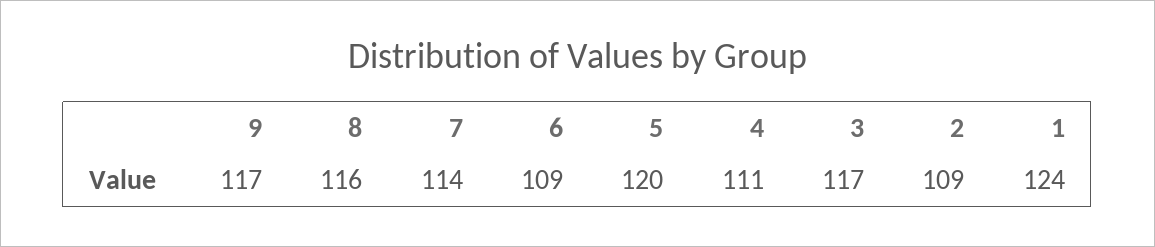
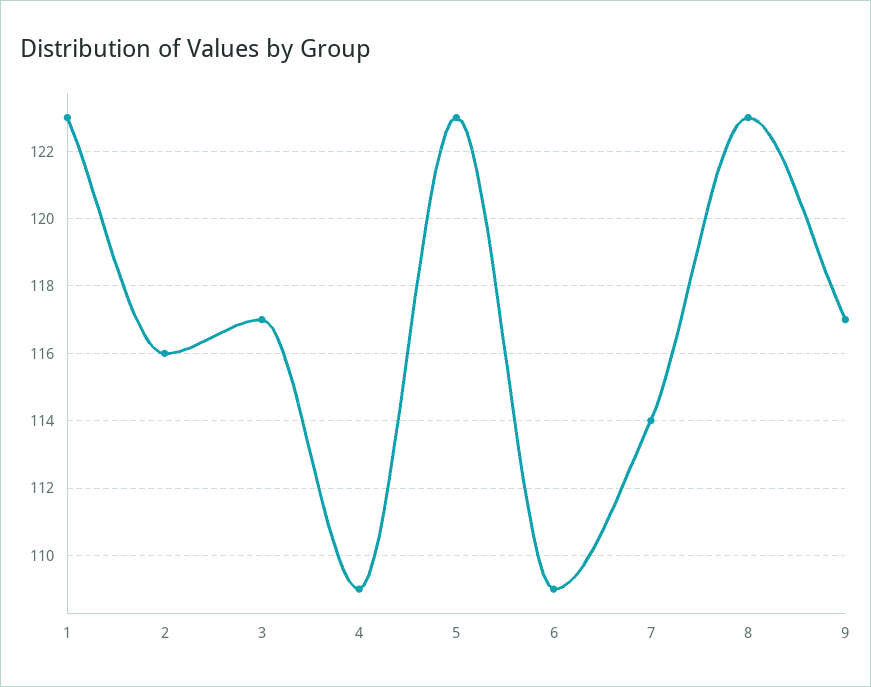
  {
    "9": 117,
-   "8": 116,
+   "8": 123,
    "7": 114,
    "6": 109,
-   "5": 120,
+   "5": 123,
-   "4": 111,
+   "4": 109,
    "3": 117,
-   "2": 109,
+   "2": 116,
-   "1": 124
+   "1": 123
  }

